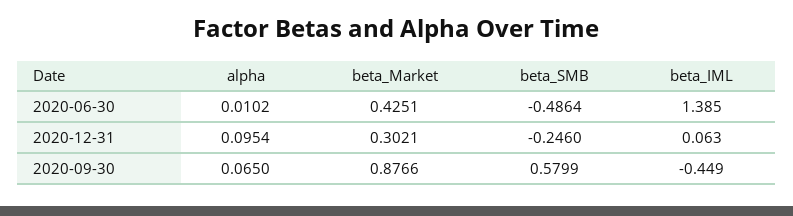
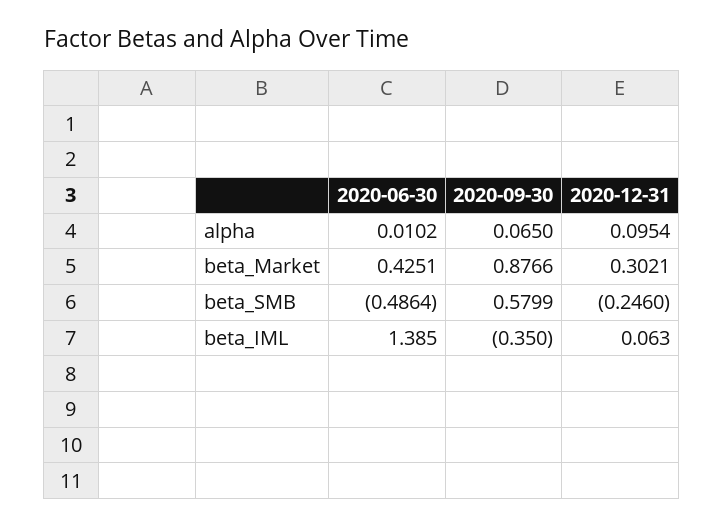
  {
    "alpha": {
      "2020-06-30": 0.0102,
      "2020-12-31": 0.0954,
      "2020-09-30": 0.065
    },
    "beta_Market": {
      "2020-06-30": 0.4251,
      "2020-12-31": 0.3021,
      "2020-09-30": 0.8766
    },
    "beta_SMB": {
      "2020-06-30": -0.4864,
      "2020-12-31": -0.246,
      "2020-09-30": 0.5799
    },
    "beta_IML": {
      "2020-06-30": 1.385,
      "2020-12-31": 0.063,
-     "2020-09-30": -0.449
+     "2020-09-30": -0.35
    }
  }

